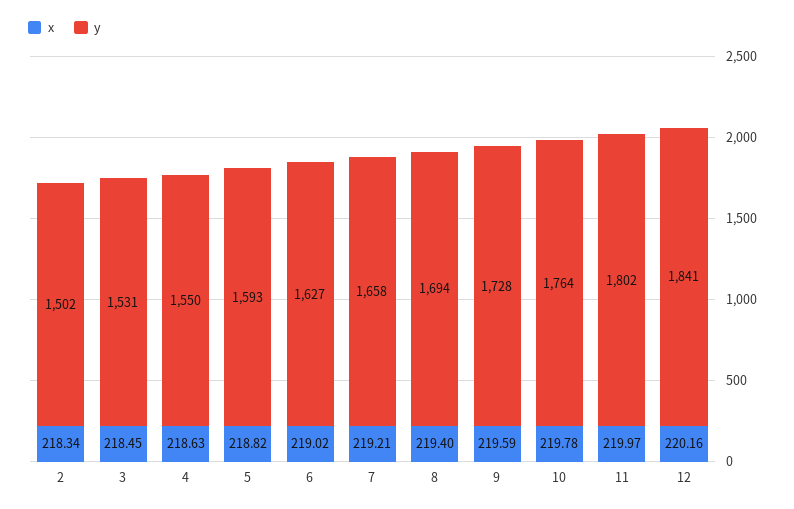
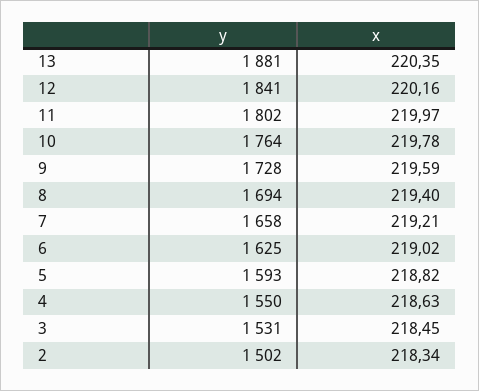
  {
    "x": {
      "2": 218.34,
      "3": 218.45,
      "4": 218.63,
      "5": 218.82,
      "6": 219.02,
      "7": 219.21,
      "8": 219.4,
      "9": 219.59,
      "10": 219.78,
      "11": 219.97,
-     "12": 220.16
+     "12": 220.16,
+     "13": 220.35
    },
    "y": {
      "2": 1502,
      "3": 1531,
      "4": 1550,
      "5": 1593,
-     "6": 1627,
+     "6": 1625,
      "7": 1658,
      "8": 1694,
      "9": 1728,
      "10": 1764,
      "11": 1802,
-     "12": 1841
+     "12": 1841,
+     "13": 1881
    }
  }

